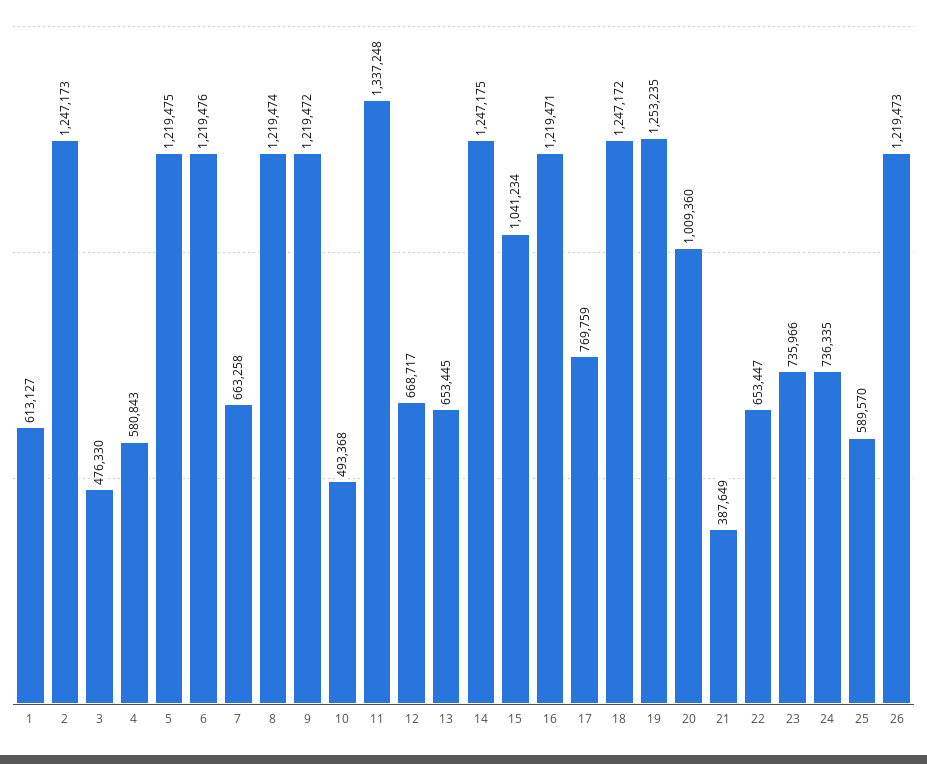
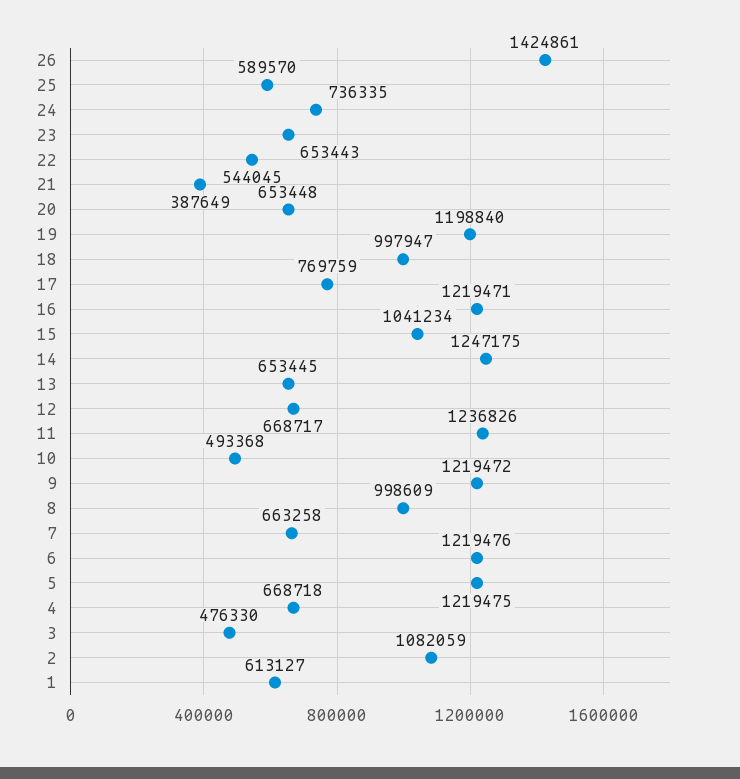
  {
    "1": 613127,
-   "2": 1247173,
+   "2": 1082059,
    "3": 476330,
-   "4": 580843,
+   "4": 668718,
    "5": 1219475,
    "6": 1219476,
    "7": 663258,
-   "8": 1219474,
+   "8": 998609,
    "9": 1219472,
    "10": 493368,
-   "11": 1337248,
+   "11": 1236826,
    "12": 668717,
    "13": 653445,
    "14": 1247175,
    "15": 1041234,
    "16": 1219471,
    "17": 769759,
-   "18": 1247172,
+   "18": 997947,
-   "19": 1253235,
+   "19": 1198840,
-   "20": 1009360,
+   "20": 653448,
    "21": 387649,
-   "22": 653447,
+   "22": 544045,
-   "23": 735966,
+   "23": 653443,
    "24": 736335,
    "25": 589570,
-   "26": 1219473
+   "26": 1424861
  }

